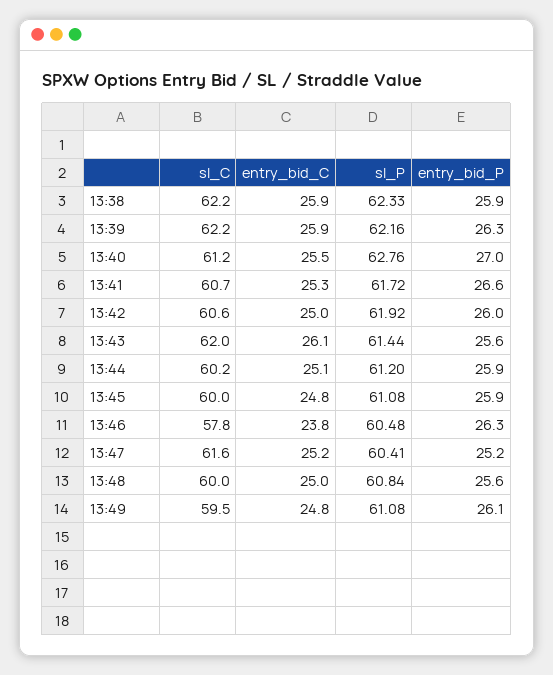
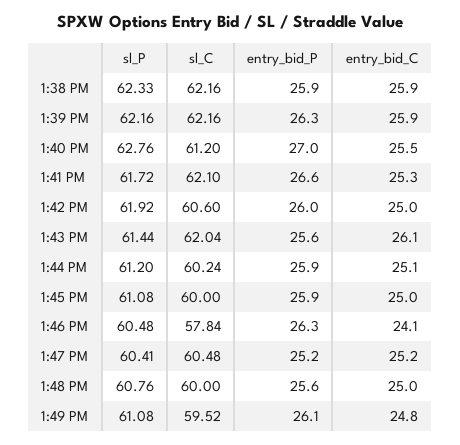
  {
    "sl_C": {
      "13:38": 62.16,
      "13:39": 62.16,
      "13:40": 61.2,
-     "13:41": 60.7,
+     "13:41": 62.1,
      "13:42": 60.6,
      "13:43": 62.04,
      "13:44": 60.24,
      "13:45": 60,
      "13:46": 57.84,
-     "13:47": 61.6,
+     "13:47": 60.48,
      "13:48": 60,
      "13:49": 59.52
    },
    "entry_bid_C": {
      "13:38": 25.9,
      "13:39": 25.9,
      "13:40": 25.5,
      "13:41": 25.3,
      "13:42": 25,
      "13:43": 26.1,
      "13:44": 25.1,
-     "13:45": 24.8,
+     "13:45": 25,
-     "13:46": 23.8,
+     "13:46": 24.1,
      "13:47": 25.2,
      "13:48": 25,
      "13:49": 24.8
    },
    "sl_P": {
      "13:38": 62.33,
      "13:39": 62.16,
      "13:40": 62.76,
      "13:41": 61.72,
      "13:42": 61.92,
      "13:43": 61.44,
      "13:44": 61.2,
      "13:45": 61.08,
      "13:46": 60.48,
      "13:47": 60.41,
-     "13:48": 60.84,
+     "13:48": 60.76,
      "13:49": 61.08
    },
    "entry_bid_P": {
      "13:38": 25.9,
      "13:39": 26.3,
      "13:40": 27,
      "13:41": 26.6,
      "13:42": 26,
      "13:43": 25.6,
      "13:44": 25.9,
      "13:45": 25.9,
      "13:46": 26.3,
      "13:47": 25.2,
      "13:48": 25.6,
      "13:49": 26.1
    }
  }

